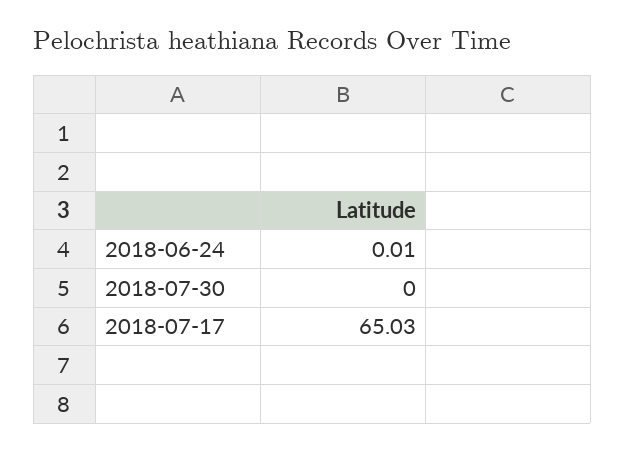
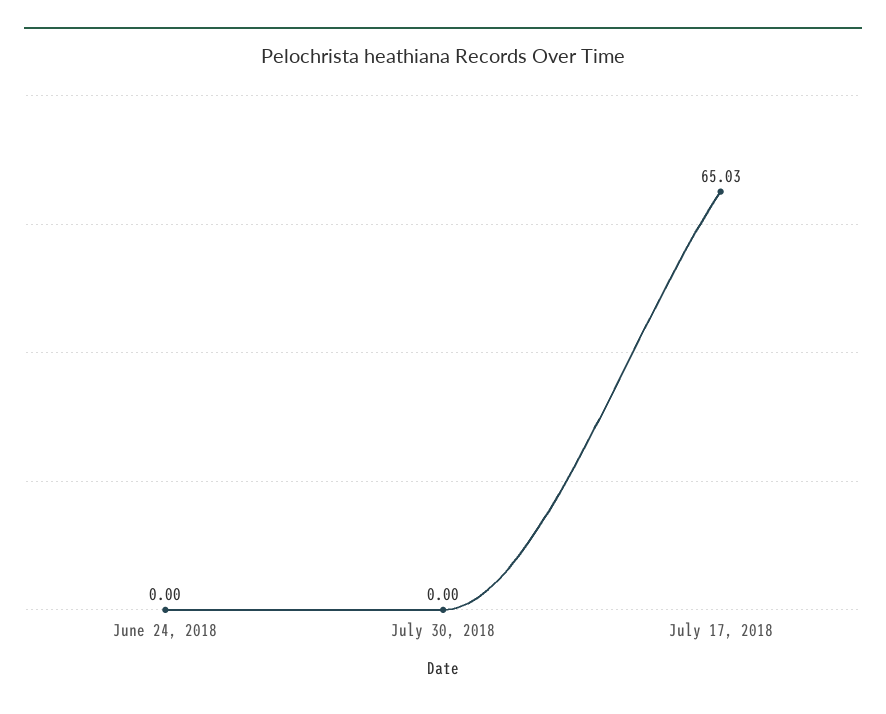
  {
-   "2018-06-24": 0.01,
+   "2018-06-24": 0,
    "2018-07-30": 0,
    "2018-07-17": 65.03
  }

